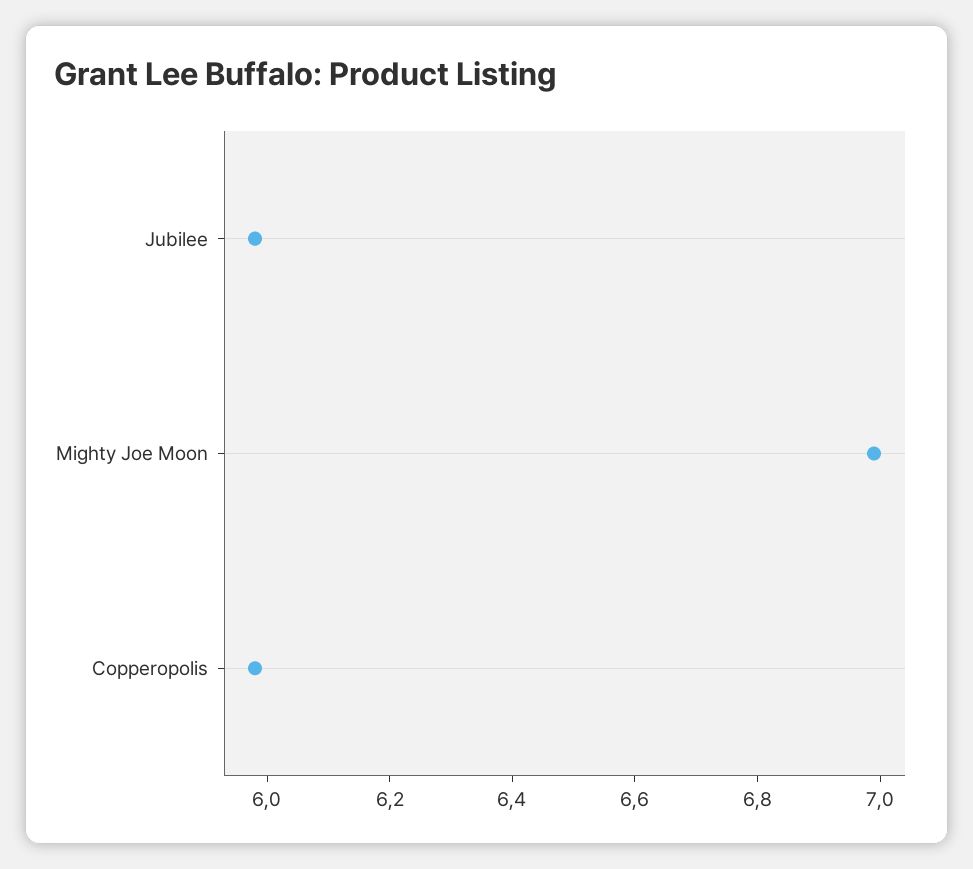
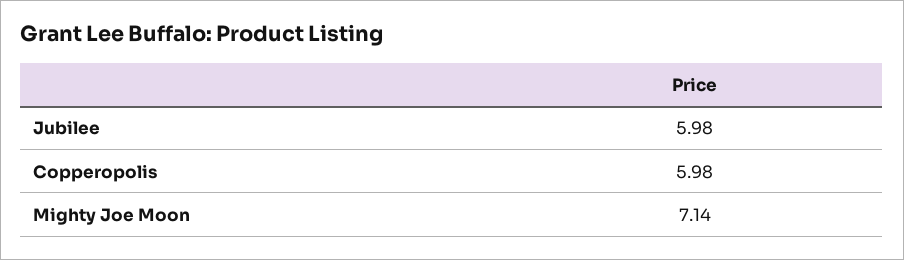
  {
    "Jubilee": 5.98,
-   "Mighty Joe Moon": 7,
+   "Mighty Joe Moon": 7.14,
    "Copperopolis": 5.98
  }

